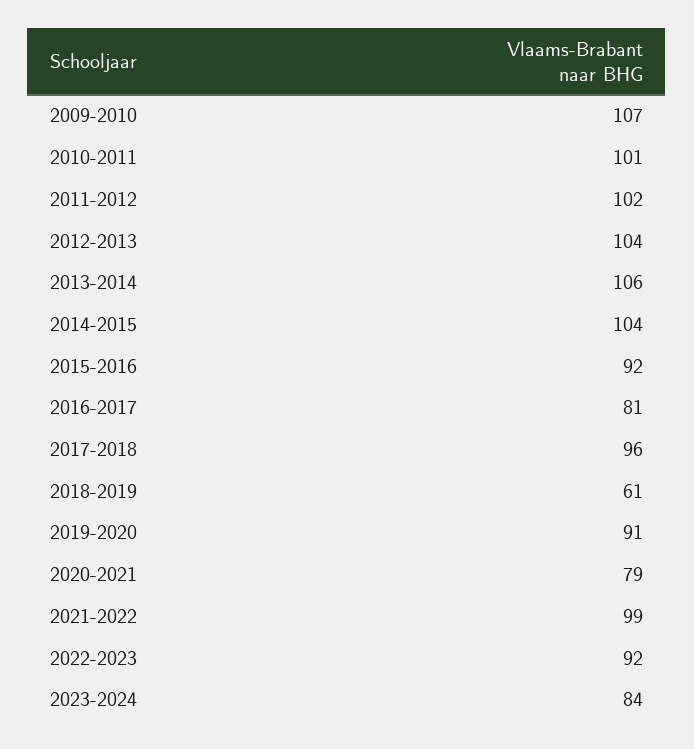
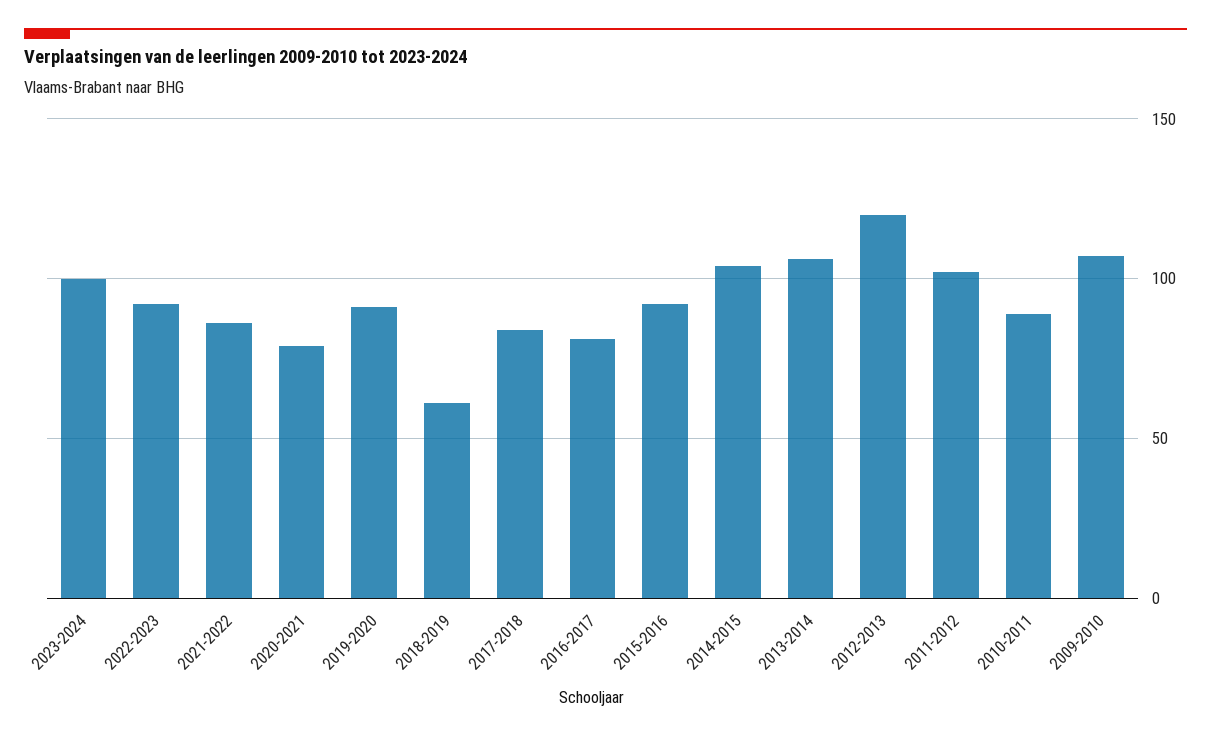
  {
    "2009-2010": 107,
-   "2010-2011": 101,
+   "2010-2011": 90,
    "2011-2012": 102,
-   "2012-2013": 104,
+   "2012-2013": 120,
    "2013-2014": 106,
    "2014-2015": 104,
    "2015-2016": 92,
    "2016-2017": 81,
-   "2017-2018": 96,
+   "2017-2018": 85,
    "2018-2019": 61,
    "2019-2020": 91,
    "2020-2021": 79,
-   "2021-2022": 99,
+   "2021-2022": 85,
    "2022-2023": 92,
-   "2023-2024": 84
+   "2023-2024": 100
  }

